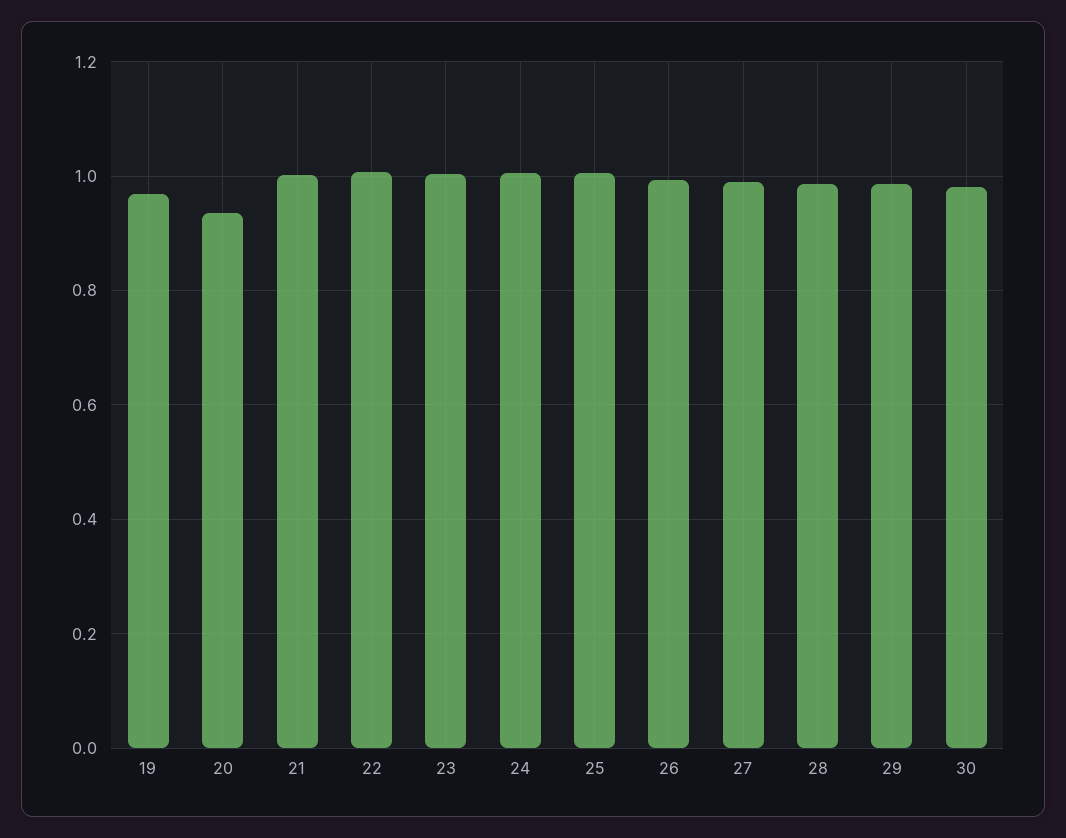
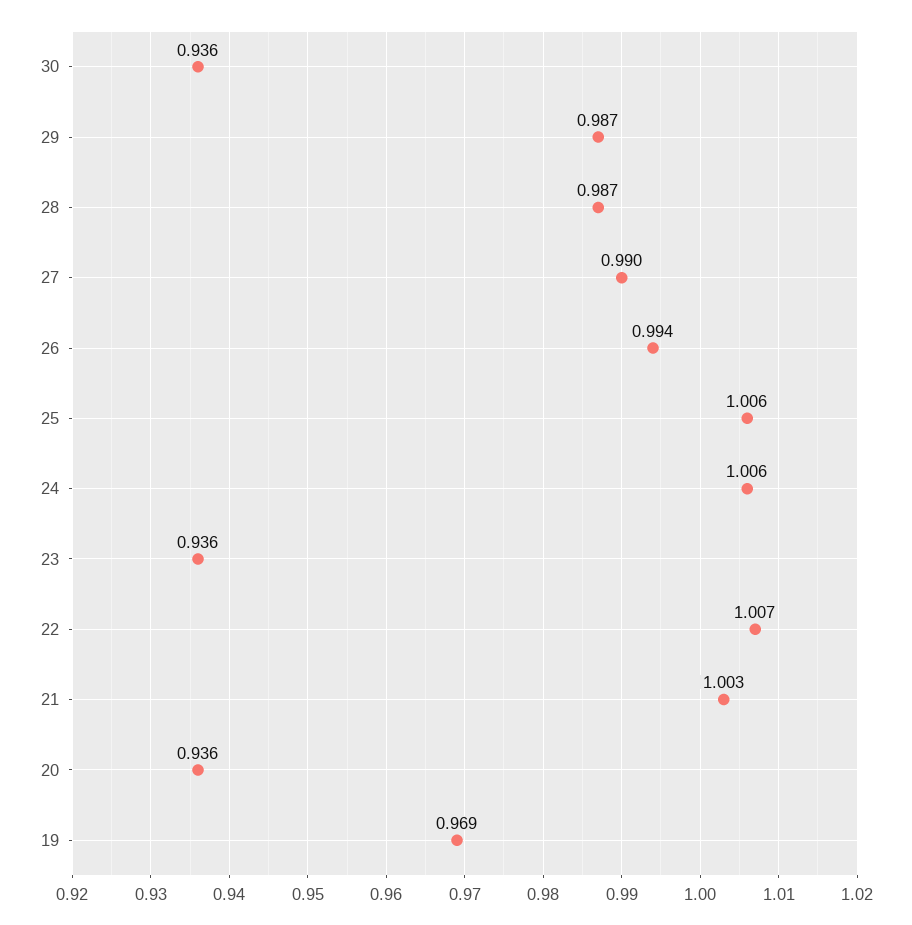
  {
    "19": 0.969,
    "20": 0.936,
    "21": 1.003,
    "22": 1.007,
-   "23": 1,
+   "23": 0.936,
    "24": 1.006,
    "25": 1.006,
    "26": 0.994,
    "27": 0.99,
    "28": 0.987,
    "29": 0.987,
-   "30": 0.98
+   "30": 0.936
  }

